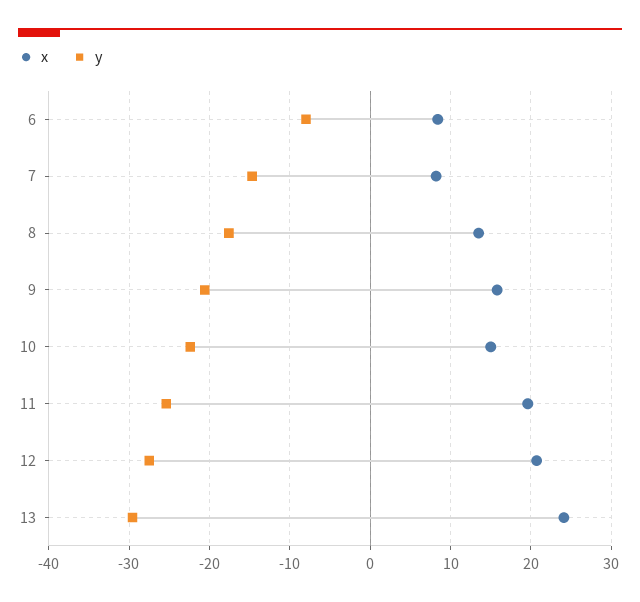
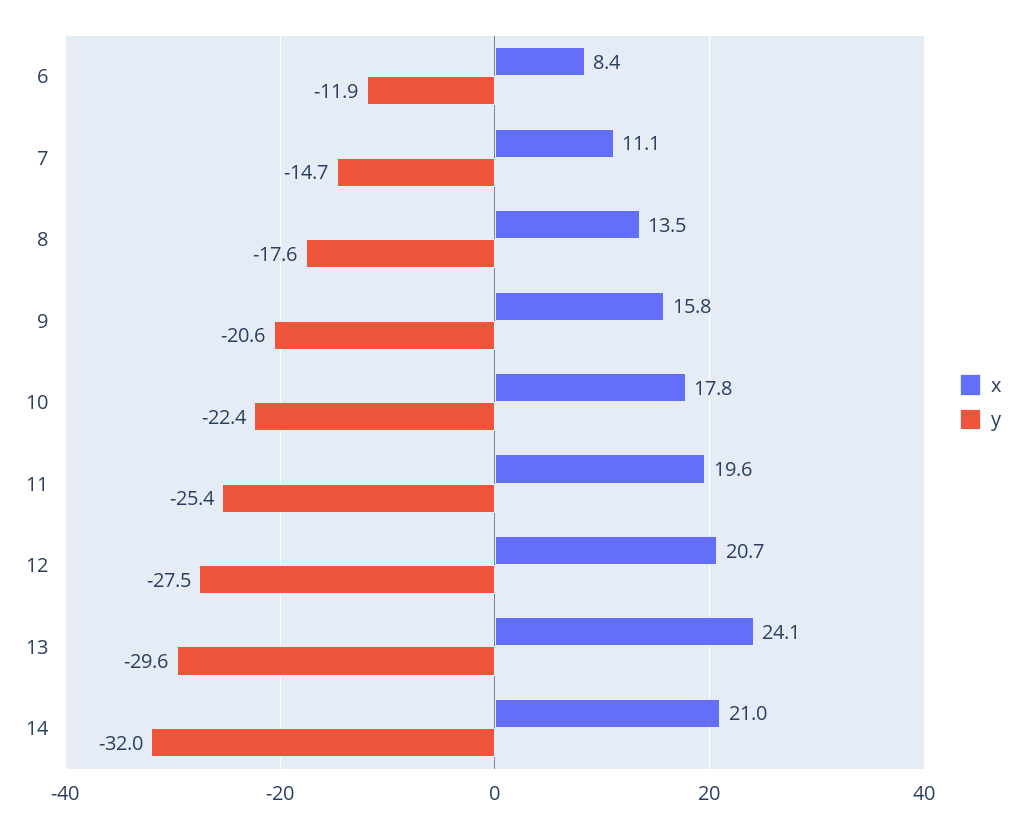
  {
    "x": {
      "6": 8.4,
-     "7": 8,
+     "7": 11.1,
      "8": 13.5,
      "9": 15.8,
-     "10": 15,
+     "10": 17.8,
      "11": 19.6,
      "12": 20.7,
-     "13": 24.1
+     "13": 24.1,
+     "14": 21
    },
    "y": {
-     "6": -8,
+     "6": -11.9,
      "7": -14.7,
      "8": -17.6,
      "9": -20.6,
      "10": -22.4,
      "11": -25.4,
      "12": -27.5,
-     "13": -29.6
+     "13": -29.6,
+     "14": -32
    }
  }

